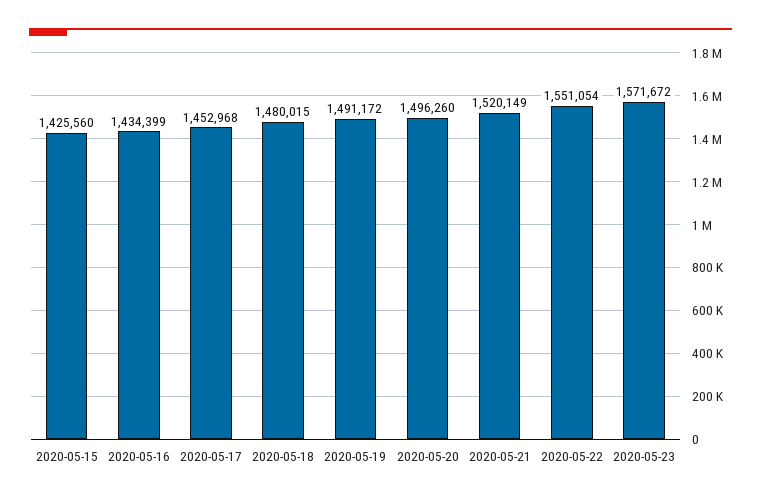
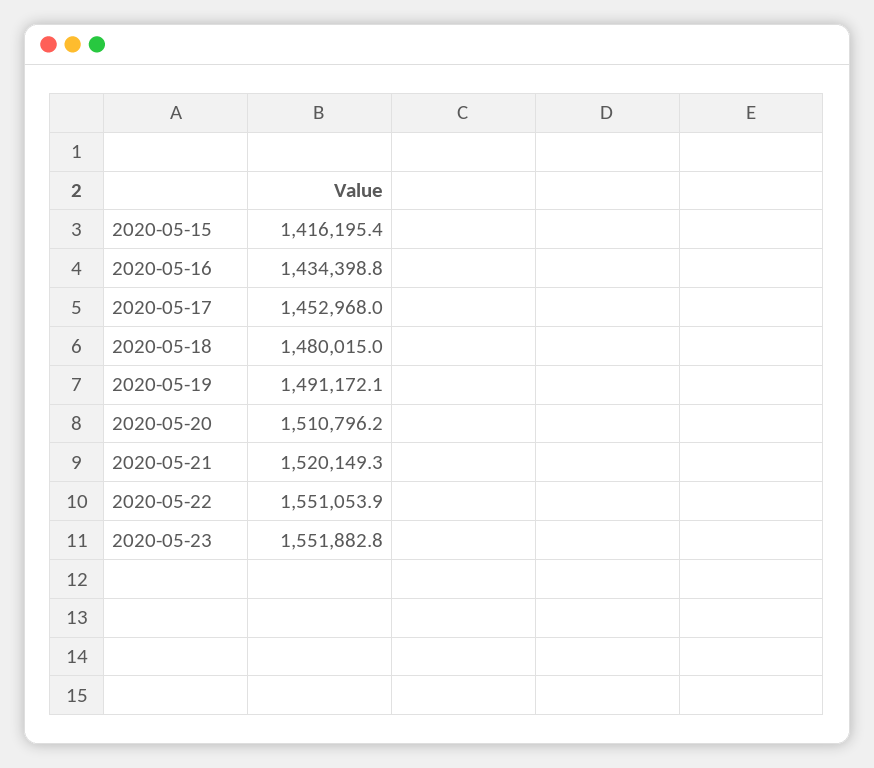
  {
-   "2020-05-15": 1425560,
+   "2020-05-15": 1416195.4,
    "2020-05-16": 1434398.8,
    "2020-05-17": 1452968,
    "2020-05-18": 1480015,
    "2020-05-19": 1491172.1,
-   "2020-05-20": 1496260,
+   "2020-05-20": 1510796.2,
    "2020-05-21": 1520149.3,
    "2020-05-22": 1551053.9,
-   "2020-05-23": 1571672
+   "2020-05-23": 1551882.8
  }

